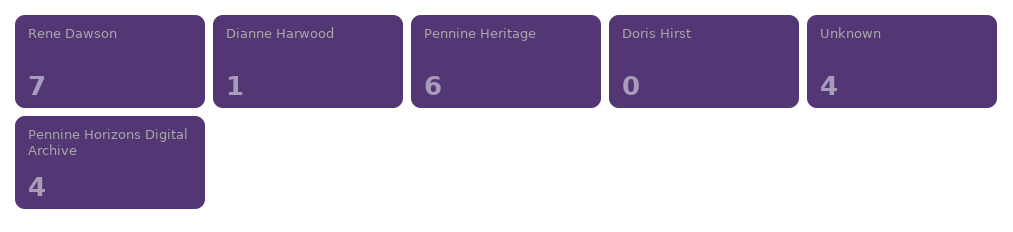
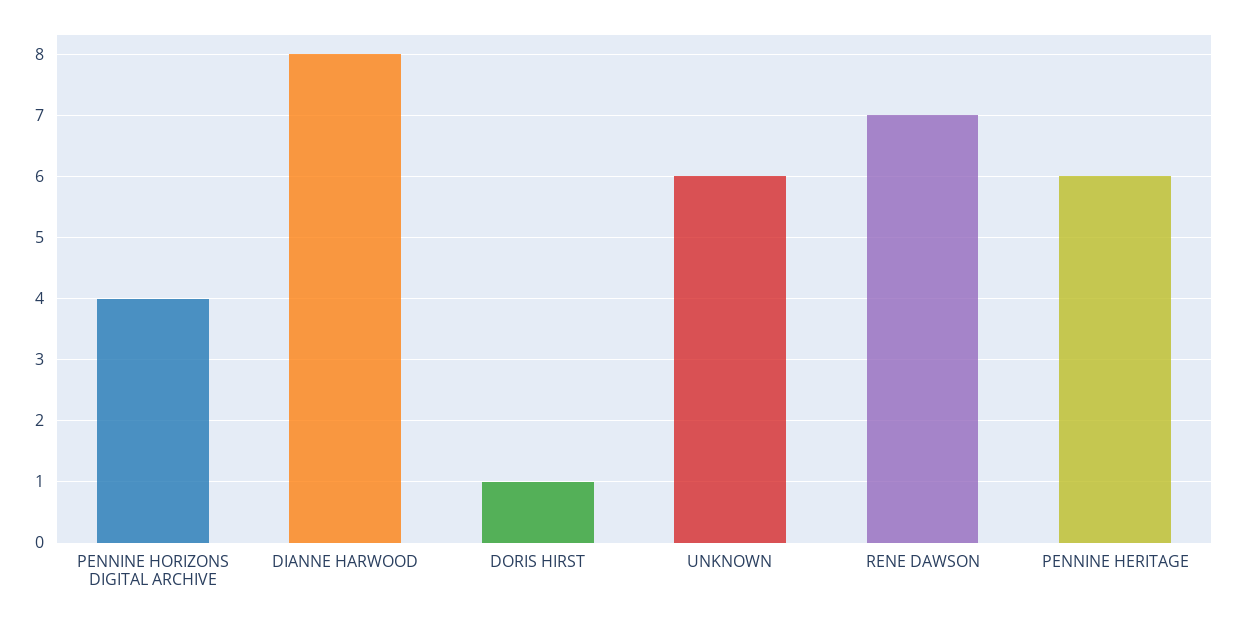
  {
    "Rene Dawson": 7,
-   "Dianne Harwood": 1,
+   "Dianne Harwood": 8,
    "Pennine Heritage": 6,
-   "Doris Hirst": 0,
+   "Doris Hirst": 1,
-   "Unknown": 4,
+   "Unknown": 6,
    "Pennine Horizons Digital Archive": 4
  }

